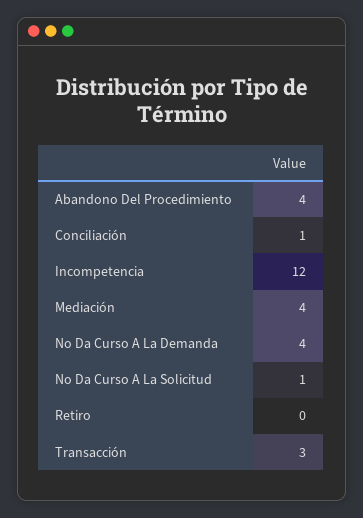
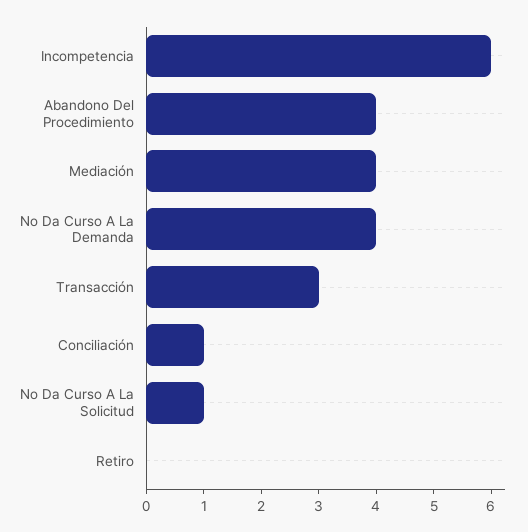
  {
    "Abandono Del Procedimiento": 4,
    "Conciliación": 1,
-   "Incompetencia": 12,
+   "Incompetencia": 6,
    "Mediación": 4,
    "No Da Curso A La Demanda": 4,
    "No Da Curso A La Solicitud": 1,
    "Retiro": 0,
    "Transacción": 3
  }

